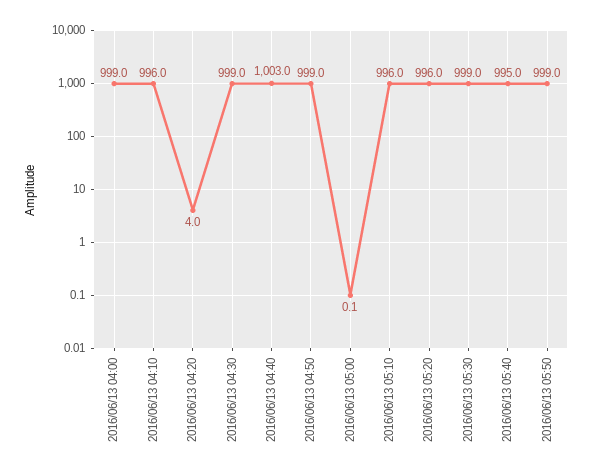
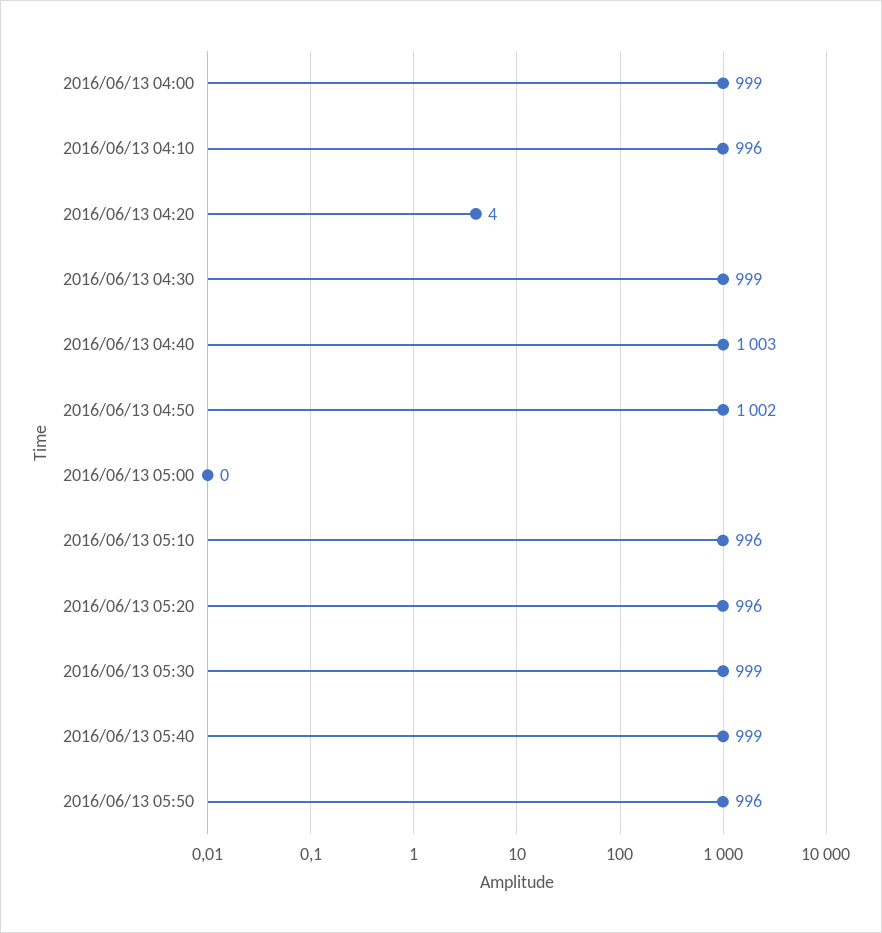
  {
    "2016/06/13 04:00": 999,
    "2016/06/13 04:10": 996,
    "2016/06/13 04:20": 4,
    "2016/06/13 04:30": 999,
    "2016/06/13 04:40": 1003,
-   "2016/06/13 04:50": 999,
+   "2016/06/13 04:50": 1002,
    "2016/06/13 05:00": 0.1,
    "2016/06/13 05:10": 996,
    "2016/06/13 05:20": 996,
    "2016/06/13 05:30": 999,
-   "2016/06/13 05:40": 995,
+   "2016/06/13 05:40": 999,
-   "2016/06/13 05:50": 999
+   "2016/06/13 05:50": 996
  }

